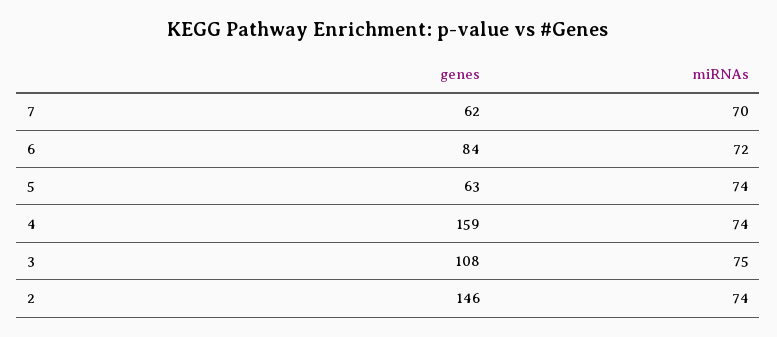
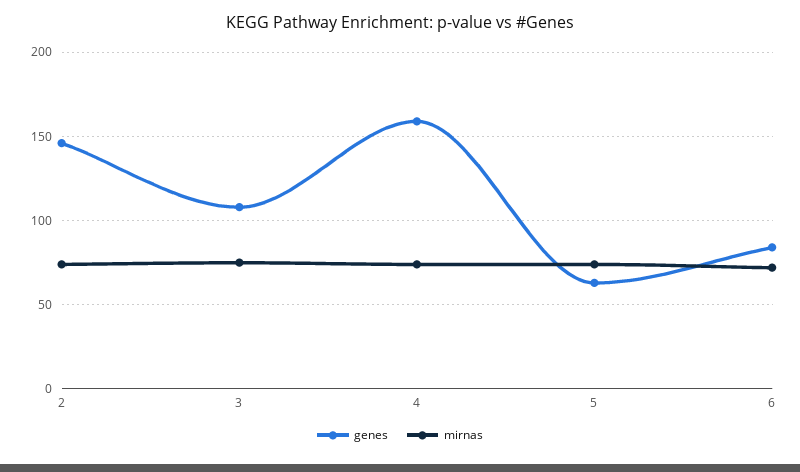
  {
    "genes": {
-     "7": 62,
      "6": 84,
      "5": 63,
      "4": 159,
      "3": 108,
      "2": 146
    },
    "miRNAs": {
-     "7": 70,
      "6": 72,
      "5": 74,
      "4": 74,
      "3": 75,
      "2": 74
    }
  }

